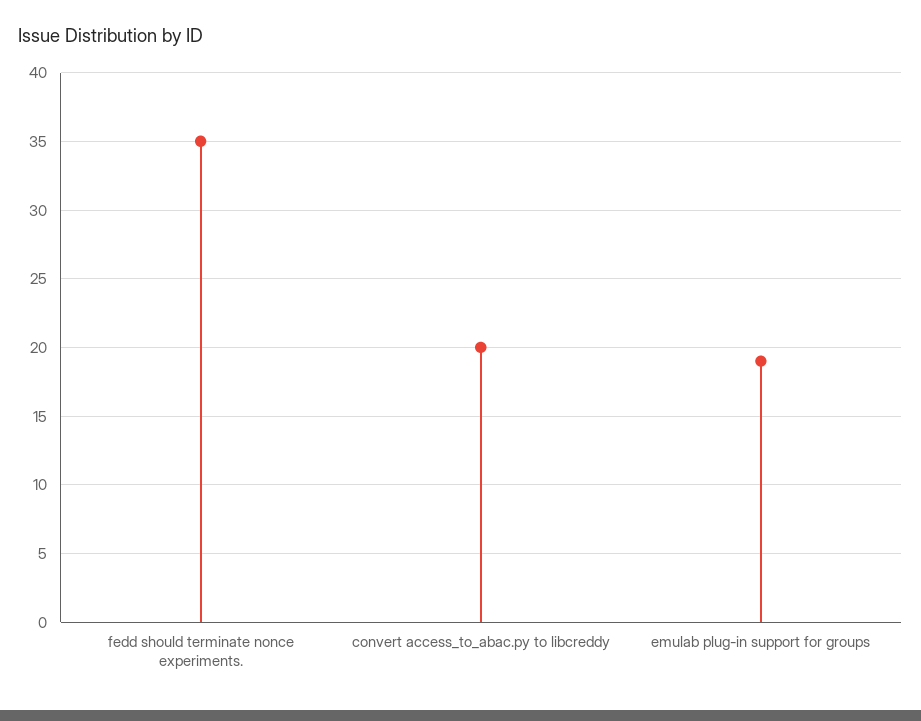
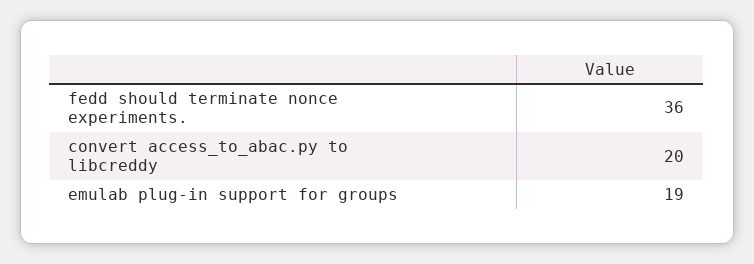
  {
-   "fedd should terminate nonce experiments.": 35,
+   "fedd should terminate nonce experiments.": 36,
    "convert access_to_abac.py to libcreddy": 20,
    "emulab plug-in support for groups": 19
  }

